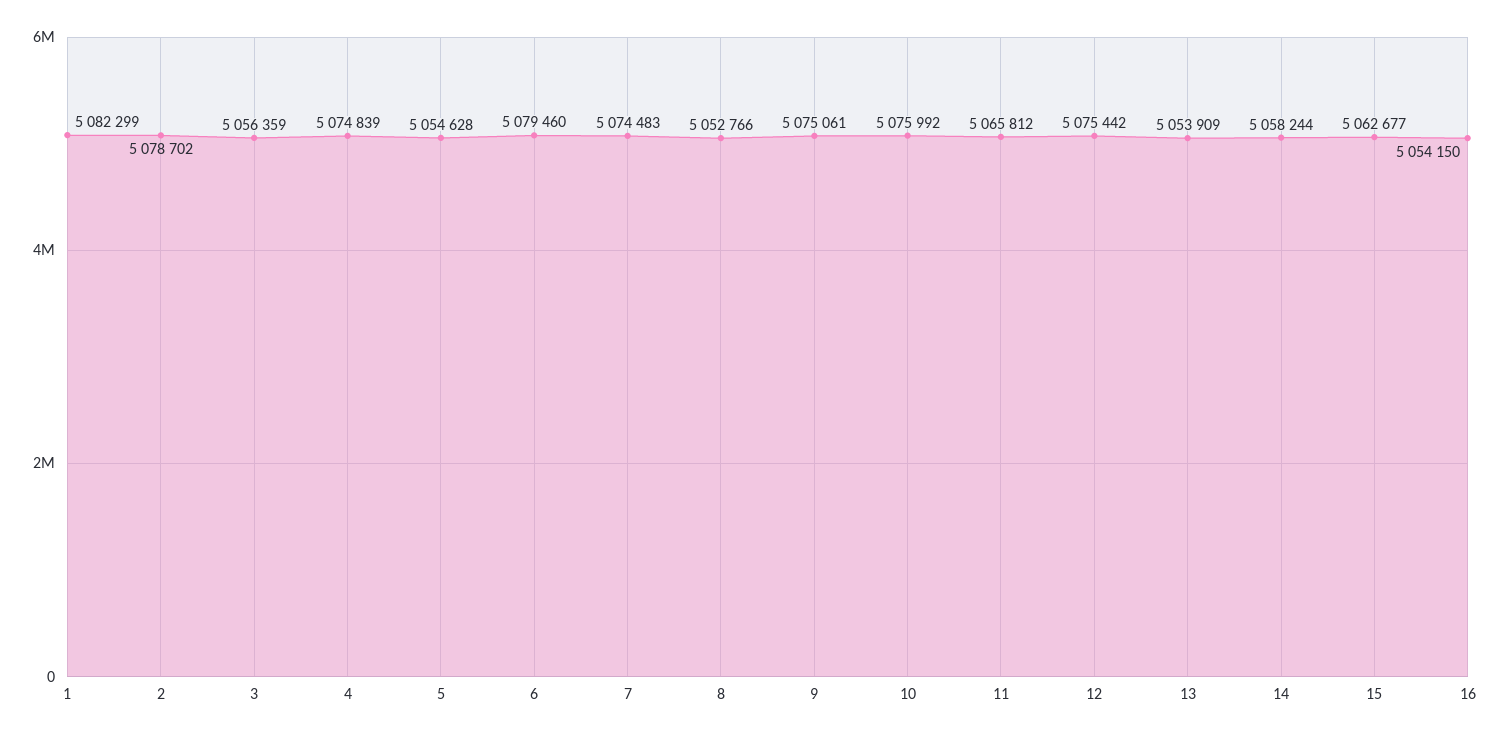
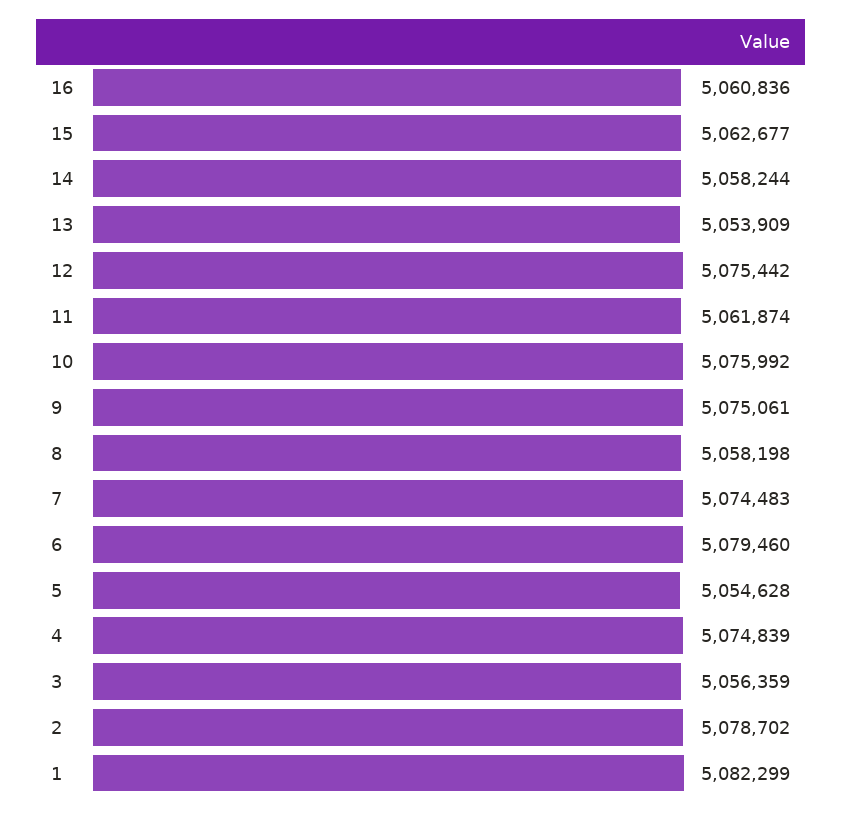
  {
    "1": 5082299,
    "2": 5078702,
    "3": 5056359,
    "4": 5074839,
    "5": 5054628,
    "6": 5079460,
    "7": 5074483,
-   "8": 5052766,
+   "8": 5058198,
    "9": 5075061,
    "10": 5075992,
-   "11": 5065812,
+   "11": 5061874,
    "12": 5075442,
    "13": 5053909,
    "14": 5058244,
    "15": 5062677,
-   "16": 5054150
+   "16": 5060836
  }

